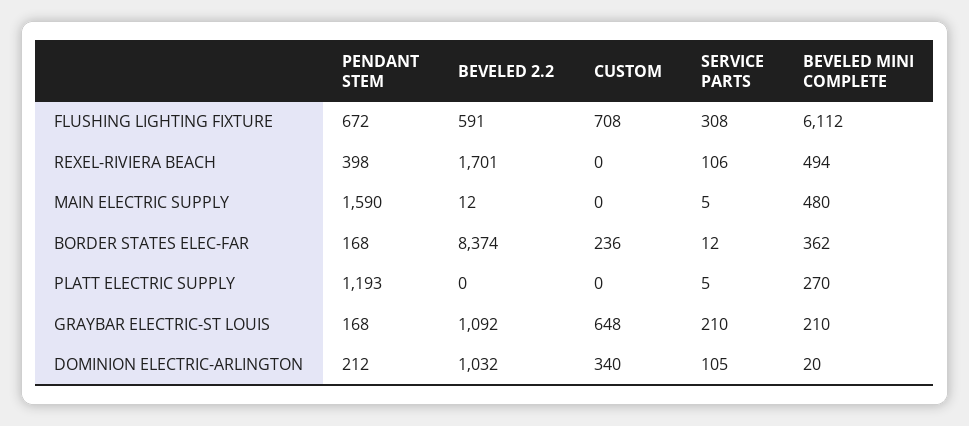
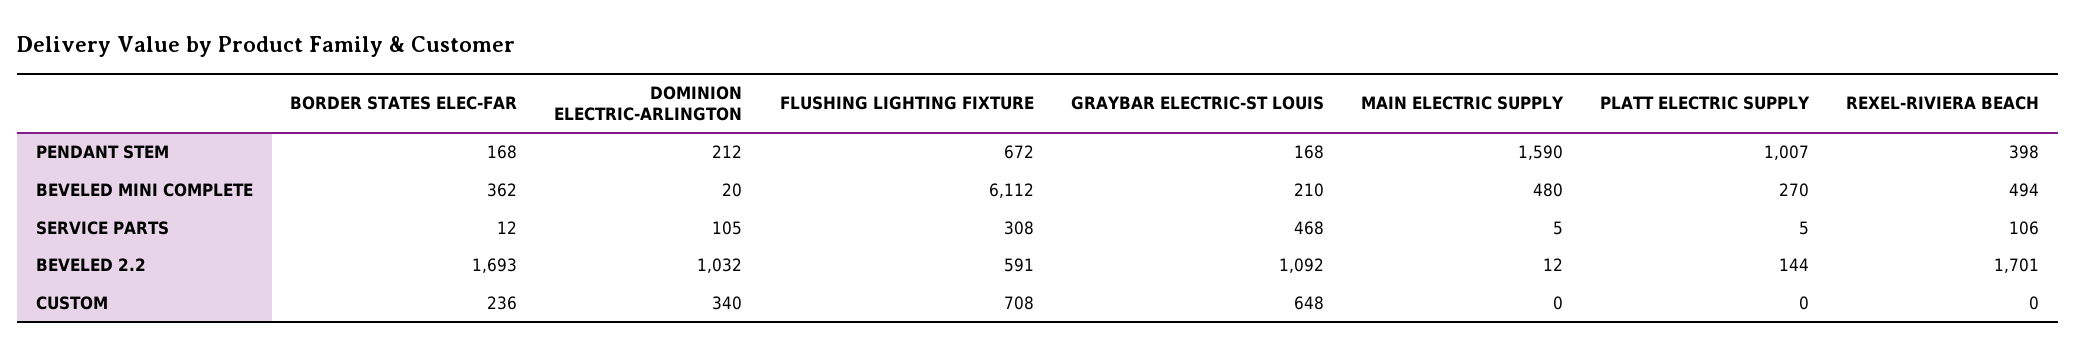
  {
    "PENDANT STEM": {
      "FLUSHING LIGHTING FIXTURE": 672,
      "REXEL-RIVIERA BEACH": 398,
      "MAIN ELECTRIC SUPPLY": 1590,
      "BORDER STATES ELEC-FAR": 168,
-     "PLATT ELECTRIC SUPPLY": 1193,
+     "PLATT ELECTRIC SUPPLY": 1007,
      "GRAYBAR ELECTRIC-ST LOUIS": 168,
      "DOMINION ELECTRIC-ARLINGTON": 212
    },
    "BEVELED 2.2": {
      "FLUSHING LIGHTING FIXTURE": 591,
      "REXEL-RIVIERA BEACH": 1701,
      "MAIN ELECTRIC SUPPLY": 12,
-     "BORDER STATES ELEC-FAR": 8374,
+     "BORDER STATES ELEC-FAR": 1693,
-     "PLATT ELECTRIC SUPPLY": 0,
+     "PLATT ELECTRIC SUPPLY": 144,
      "GRAYBAR ELECTRIC-ST LOUIS": 1092,
      "DOMINION ELECTRIC-ARLINGTON": 1032
    },
    "CUSTOM": {
      "FLUSHING LIGHTING FIXTURE": 708,
      "REXEL-RIVIERA BEACH": 0,
      "MAIN ELECTRIC SUPPLY": 0,
      "BORDER STATES ELEC-FAR": 236,
      "PLATT ELECTRIC SUPPLY": 0,
      "GRAYBAR ELECTRIC-ST LOUIS": 648,
      "DOMINION ELECTRIC-ARLINGTON": 340
    },
    "SERVICE PARTS": {
      "FLUSHING LIGHTING FIXTURE": 308,
      "REXEL-RIVIERA BEACH": 106,
      "MAIN ELECTRIC SUPPLY": 5,
      "BORDER STATES ELEC-FAR": 12,
      "PLATT ELECTRIC SUPPLY": 5,
-     "GRAYBAR ELECTRIC-ST LOUIS": 210,
+     "GRAYBAR ELECTRIC-ST LOUIS": 468,
      "DOMINION ELECTRIC-ARLINGTON": 105
    },
    "BEVELED MINI COMPLETE": {
      "FLUSHING LIGHTING FIXTURE": 6112,
      "REXEL-RIVIERA BEACH": 494,
      "MAIN ELECTRIC SUPPLY": 480,
      "BORDER STATES ELEC-FAR": 362,
      "PLATT ELECTRIC SUPPLY": 270,
      "GRAYBAR ELECTRIC-ST LOUIS": 210,
      "DOMINION ELECTRIC-ARLINGTON": 20
    }
  }

